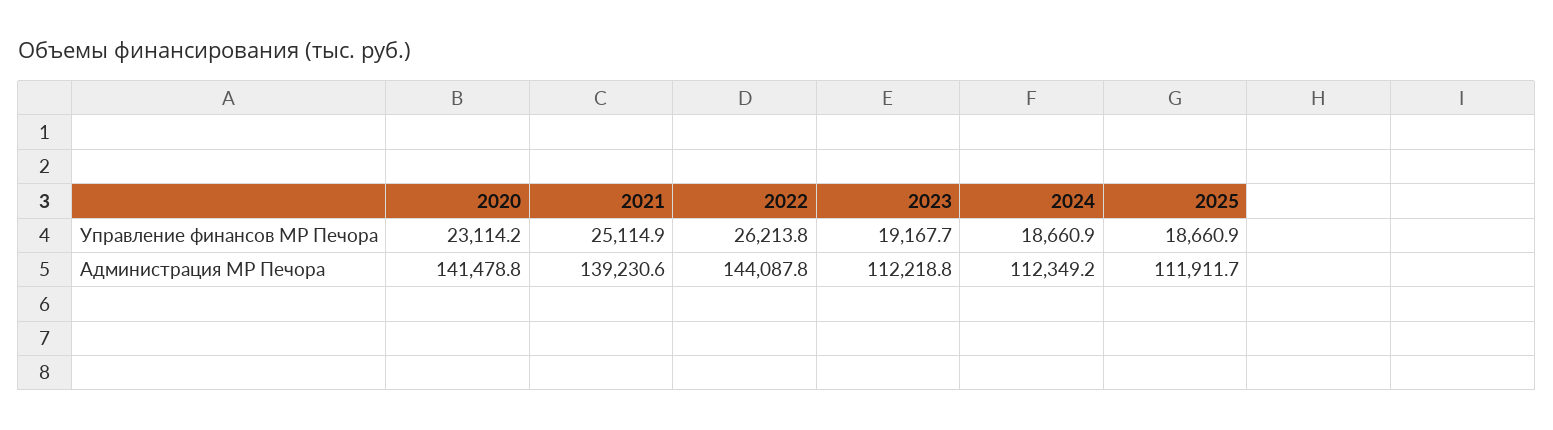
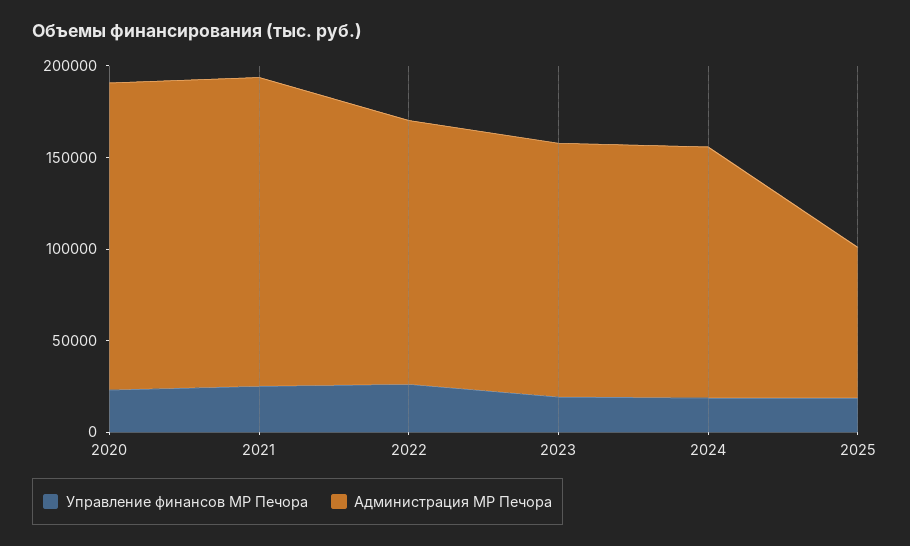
  {
    "Управление финансов МР Печора": {
      "2020": 23114.2,
      "2021": 25114.9,
      "2022": 26213.8,
      "2023": 19167.7,
      "2024": 18660.9,
      "2025": 18660.9
    },
    "Администрация МР Печора": {
-     "2020": 141478.8,
+     "2020": 170000,
-     "2021": 139230.6,
+     "2021": 170000,
      "2022": 144087.8,
-     "2023": 112218.8,
+     "2023": 140000,
-     "2024": 112349.2,
+     "2024": 140000,
-     "2025": 111911.7
+     "2025": 80000
    }
  }

